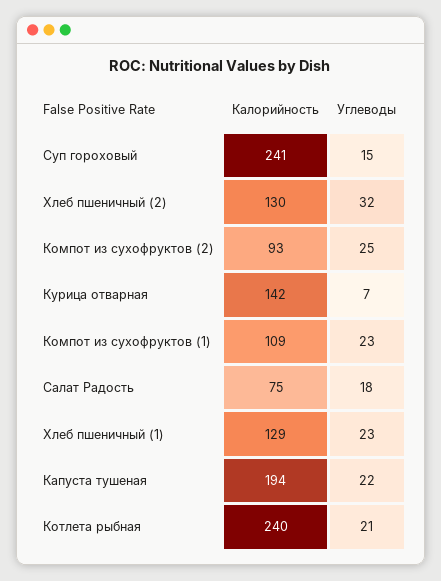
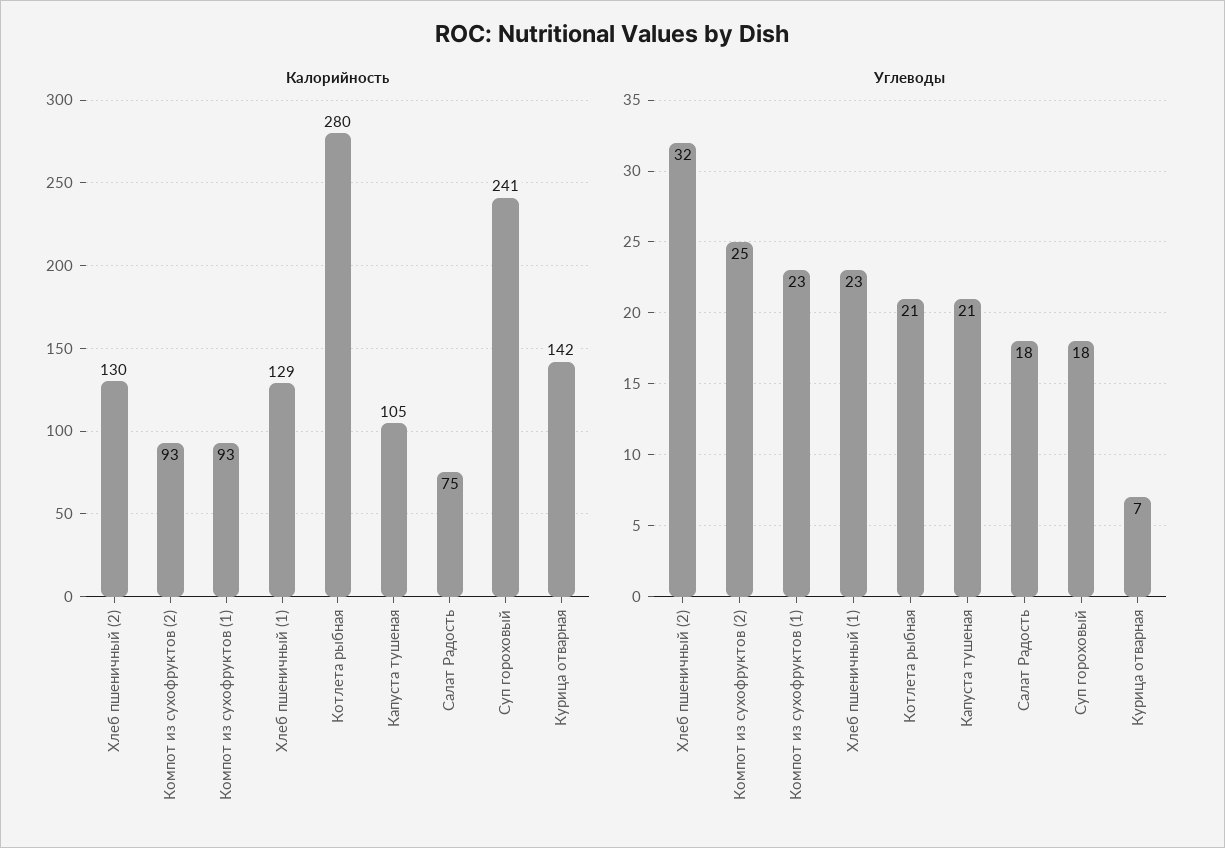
  {
    "Калорийность": {
      "Суп гороховый": 241,
      "Хлеб пшеничный (2)": 130,
      "Компот из сухофруктов (2)": 93,
      "Курица отварная": 142,
-     "Компот из сухофруктов (1)": 109,
+     "Компот из сухофруктов (1)": 93,
      "Салат Радость": 75,
      "Хлеб пшеничный (1)": 129,
-     "Капуста тушеная": 194,
+     "Капуста тушеная": 105,
-     "Котлета рыбная": 240
+     "Котлета рыбная": 280
    },
    "Углеводы": {
-     "Суп гороховый": 15,
+     "Суп гороховый": 18,
      "Хлеб пшеничный (2)": 32,
      "Компот из сухофруктов (2)": 25,
      "Курица отварная": 7,
      "Компот из сухофруктов (1)": 23,
      "Салат Радость": 18,
      "Хлеб пшеничный (1)": 23,
-     "Капуста тушеная": 22,
+     "Капуста тушеная": 21,
      "Котлета рыбная": 21
    }
  }

